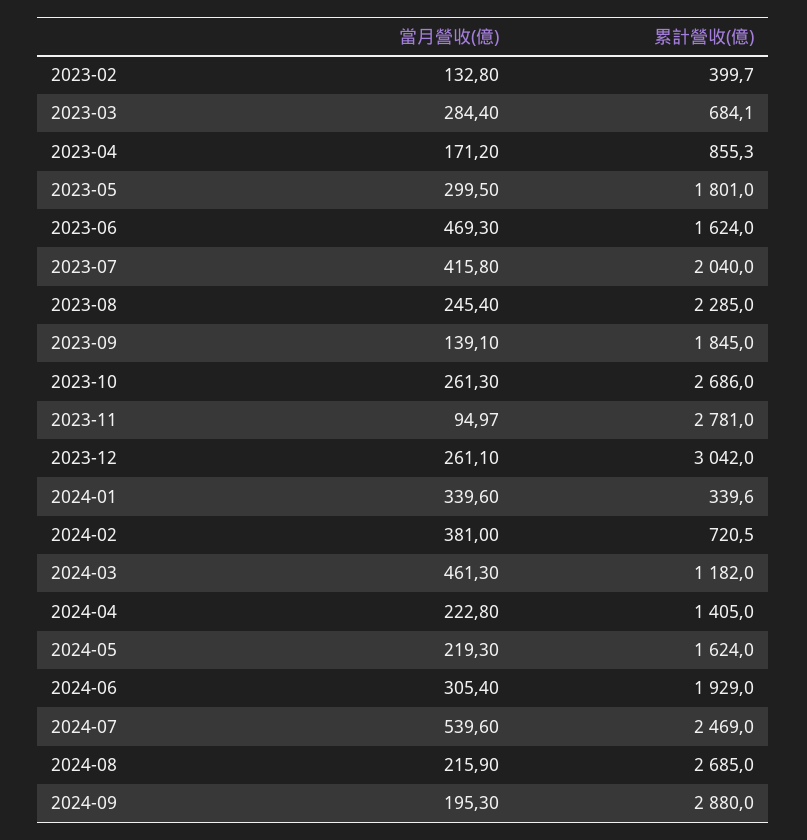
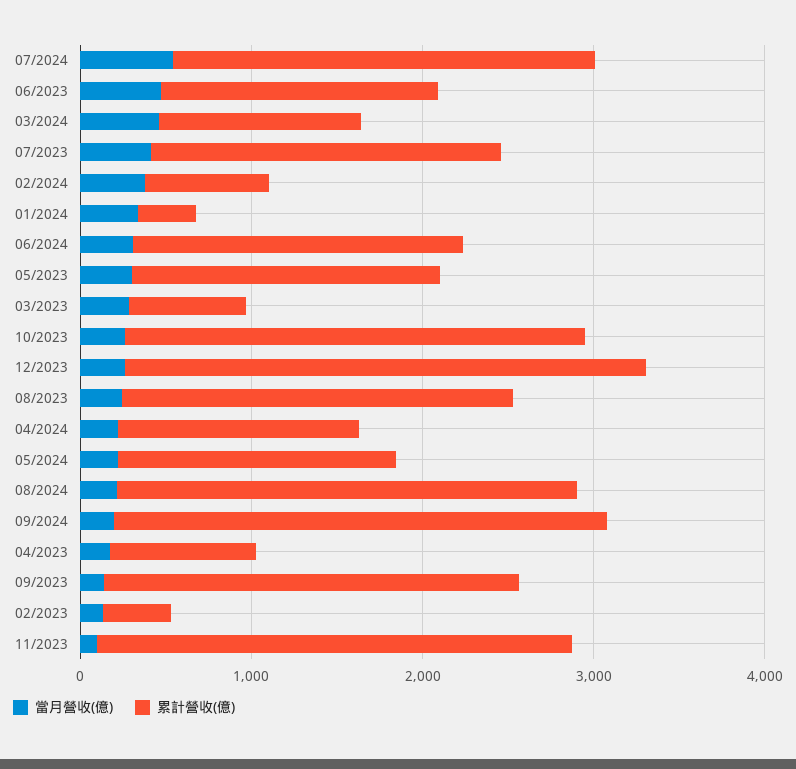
  {
    "當月營收(億)": {
      "2023-02": 132.8,
      "2023-03": 284.4,
      "2023-04": 171.2,
      "2023-05": 299.5,
      "2023-06": 469.3,
      "2023-07": 415.8,
      "2023-08": 245.4,
      "2023-09": 139.1,
      "2023-10": 261.3,
      "2023-11": 94.97,
      "2023-12": 261.1,
      "2024-01": 339.6,
      "2024-02": 381,
      "2024-03": 461.3,
      "2024-04": 222.8,
      "2024-05": 219.3,
      "2024-06": 305.4,
      "2024-07": 539.6,
      "2024-08": 215.9,
      "2024-09": 195.3
    },
    "累計營收(億)": {
      "2023-02": 399.7,
      "2023-03": 684.1,
      "2023-04": 855.3,
      "2023-05": 1801,
      "2023-06": 1624,
      "2023-07": 2040,
      "2023-08": 2285,
-     "2023-09": 1845,
+     "2023-09": 2400,
      "2023-10": 2686,
      "2023-11": 2781,
      "2023-12": 3042,
      "2024-01": 339.6,
      "2024-02": 720.5,
      "2024-03": 1182,
      "2024-04": 1405,
      "2024-05": 1624,
      "2024-06": 1929,
      "2024-07": 2469,
      "2024-08": 2685,
      "2024-09": 2880
    }
  }

